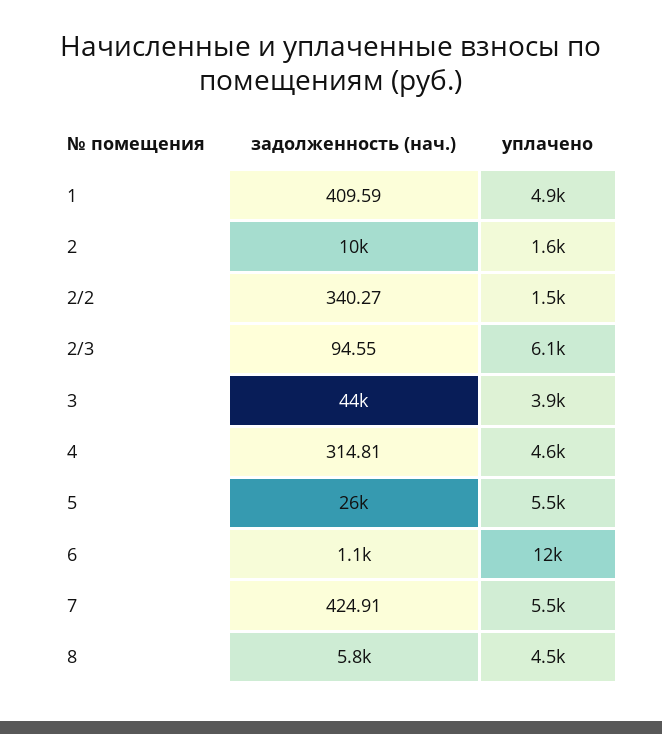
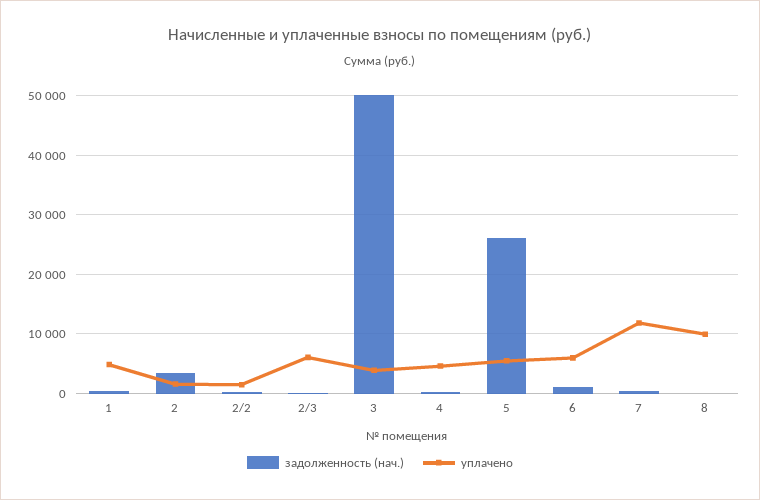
  {
    "задолженность (нач.)": {
      "1": 409.59,
-     "2": 10000,
+     "2": 4000,
      "2/2": 340.27,
      "2/3": 94.55,
-     "3": 44000,
+     "3": 50000,
      "4": 314.81,
      "5": 26000,
      "6": 1100,
      "7": 424.91,
-     "8": 5800
+     "8": 0
    },
    "уплачено": {
      "1": 4900,
      "2": 1600,
      "2/2": 1500,
      "2/3": 6100,
      "3": 3900,
      "4": 4600,
      "5": 5500,
-     "6": 12000,
+     "6": 6000,
-     "7": 5500,
+     "7": 12000,
-     "8": 4500
+     "8": 10000
    }
  }

